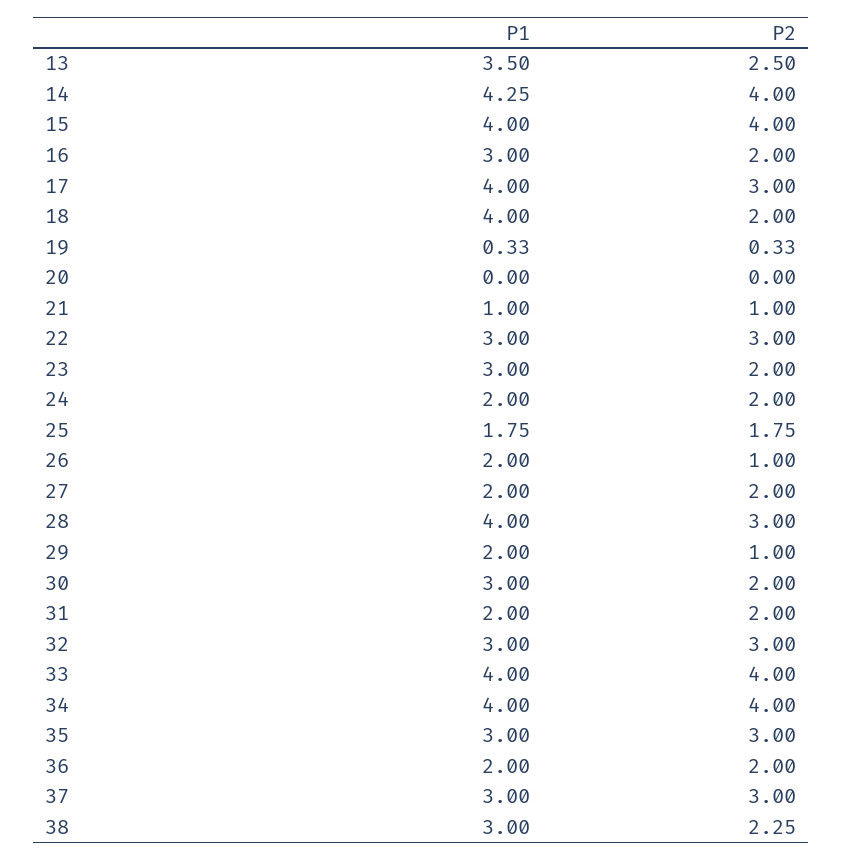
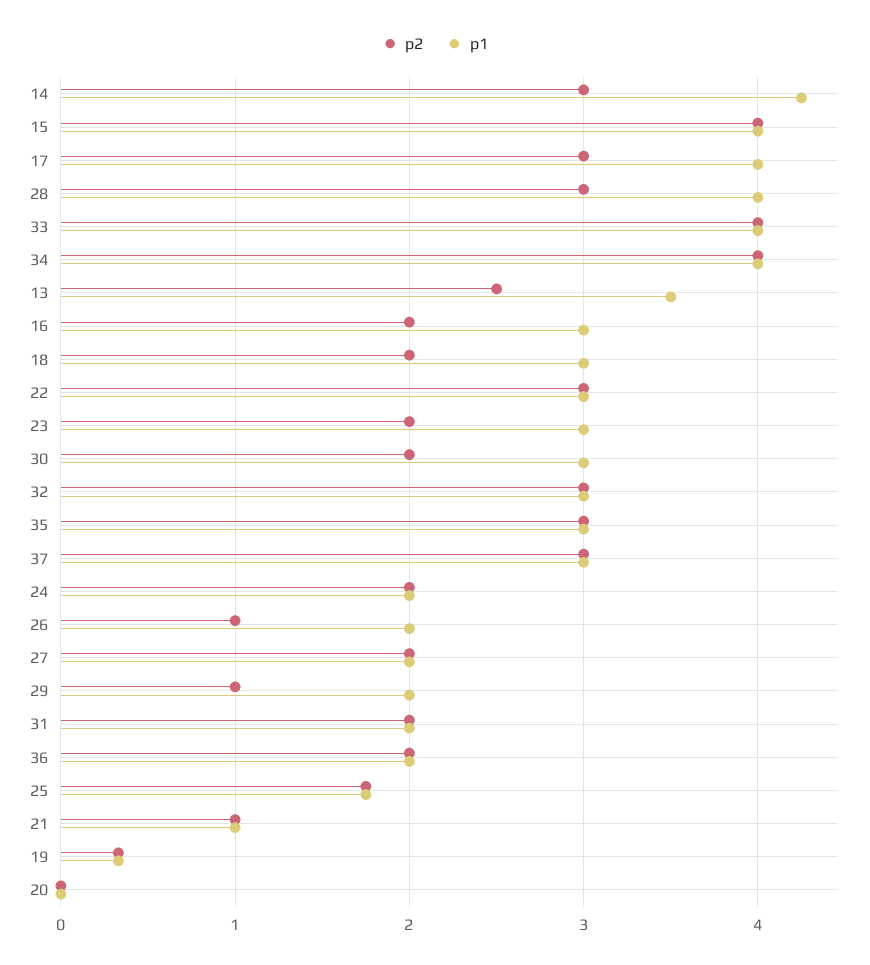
  {
    "P1": {
      "13": 3.5,
      "14": 4.25,
      "15": 4,
      "16": 3,
      "17": 4,
-     "18": 4,
+     "18": 3,
      "19": 0.33,
      "20": 0,
      "21": 1,
      "22": 3,
      "23": 3,
      "24": 2,
      "25": 1.75,
      "26": 2,
      "27": 2,
      "28": 4,
      "29": 2,
      "30": 3,
      "31": 2,
      "32": 3,
      "33": 4,
      "34": 4,
      "35": 3,
      "36": 2,
-     "37": 3,
+     "37": 3
-     "38": 3
    },
    "P2": {
      "13": 2.5,
-     "14": 4,
+     "14": 3,
      "15": 4,
      "16": 2,
      "17": 3,
      "18": 2,
      "19": 0.33,
      "20": 0,
      "21": 1,
      "22": 3,
      "23": 2,
      "24": 2,
      "25": 1.75,
      "26": 1,
      "27": 2,
      "28": 3,
      "29": 1,
      "30": 2,
      "31": 2,
      "32": 3,
      "33": 4,
      "34": 4,
      "35": 3,
      "36": 2,
-     "37": 3,
+     "37": 3
-     "38": 2.25
    }
  }

